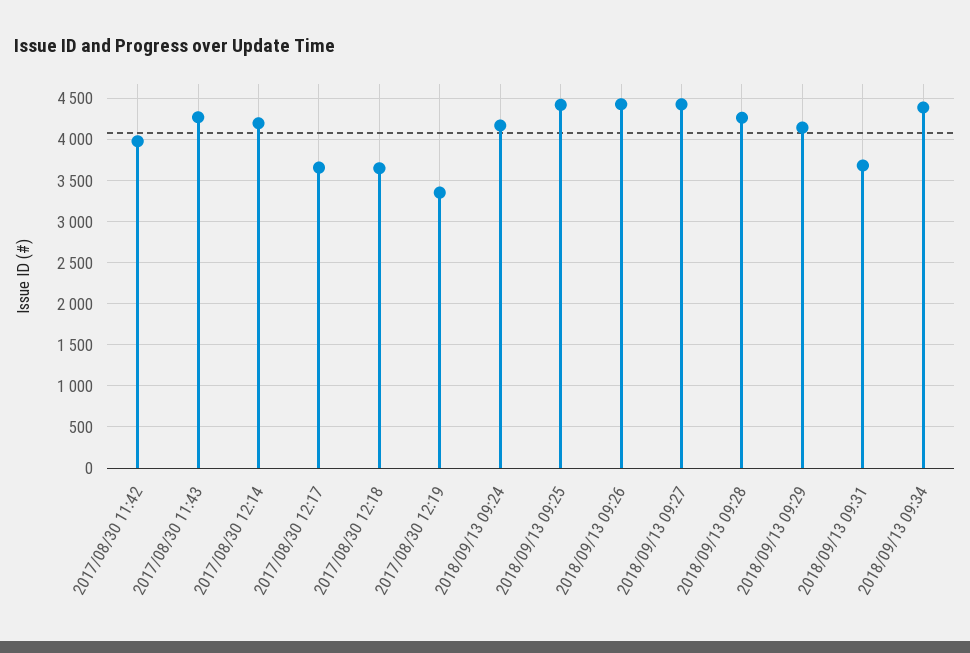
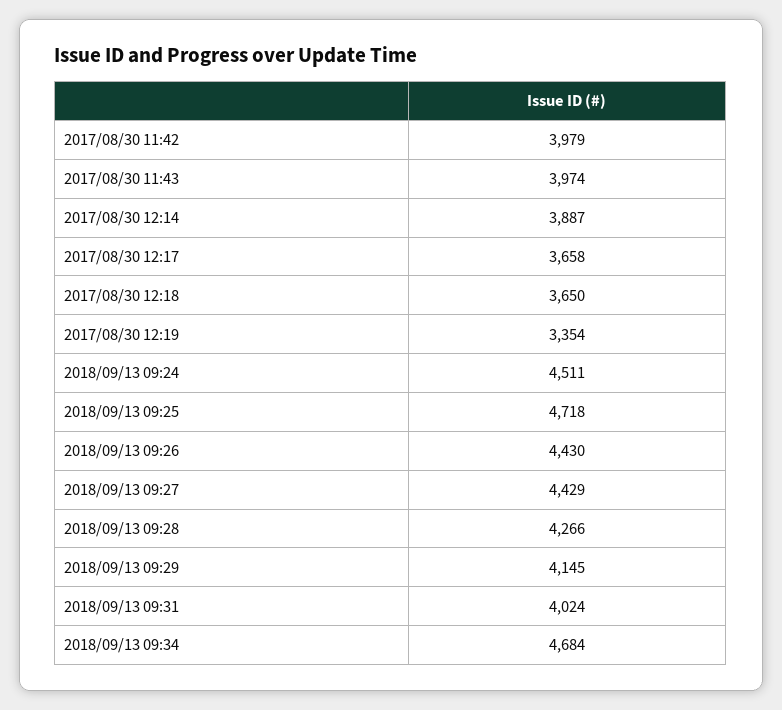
  {
    "2017/08/30 11:42": 3979,
-   "2017/08/30 11:43": 4300,
+   "2017/08/30 11:43": 3974,
-   "2017/08/30 12:14": 4200,
+   "2017/08/30 12:14": 3887,
    "2017/08/30 12:17": 3658,
    "2017/08/30 12:18": 3650,
    "2017/08/30 12:19": 3354,
-   "2018/09/13 09:24": 4200,
+   "2018/09/13 09:24": 4511,
-   "2018/09/13 09:25": 4400,
+   "2018/09/13 09:25": 4718,
    "2018/09/13 09:26": 4430,
    "2018/09/13 09:27": 4429,
    "2018/09/13 09:28": 4266,
    "2018/09/13 09:29": 4145,
-   "2018/09/13 09:31": 3700,
+   "2018/09/13 09:31": 4024,
-   "2018/09/13 09:34": 4400
+   "2018/09/13 09:34": 4684
  }

